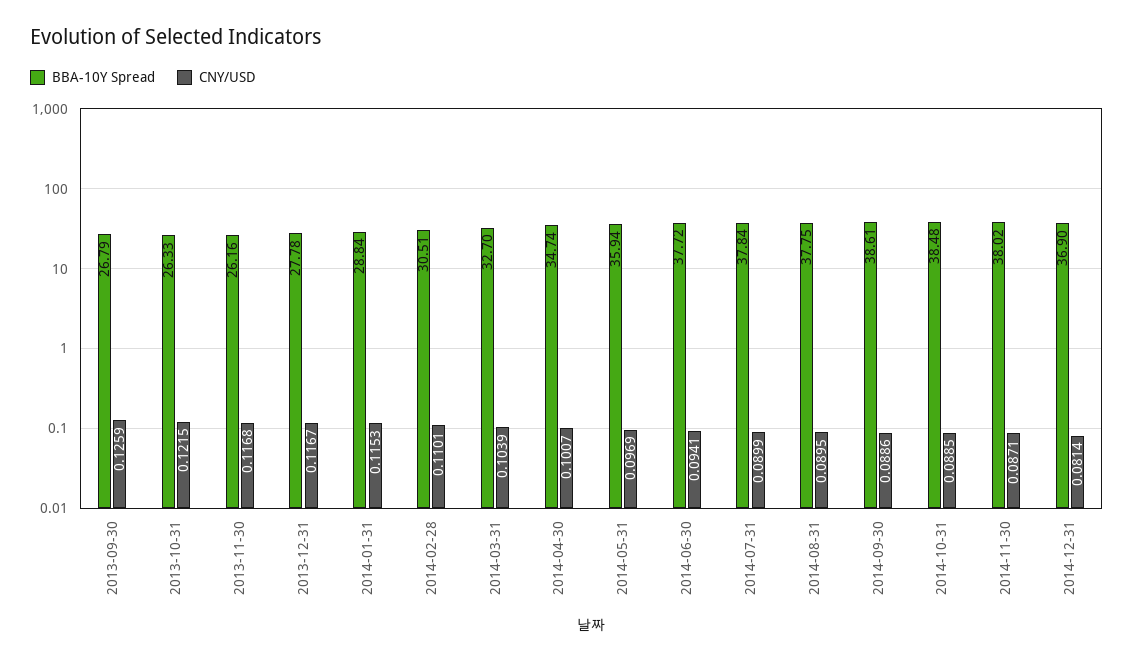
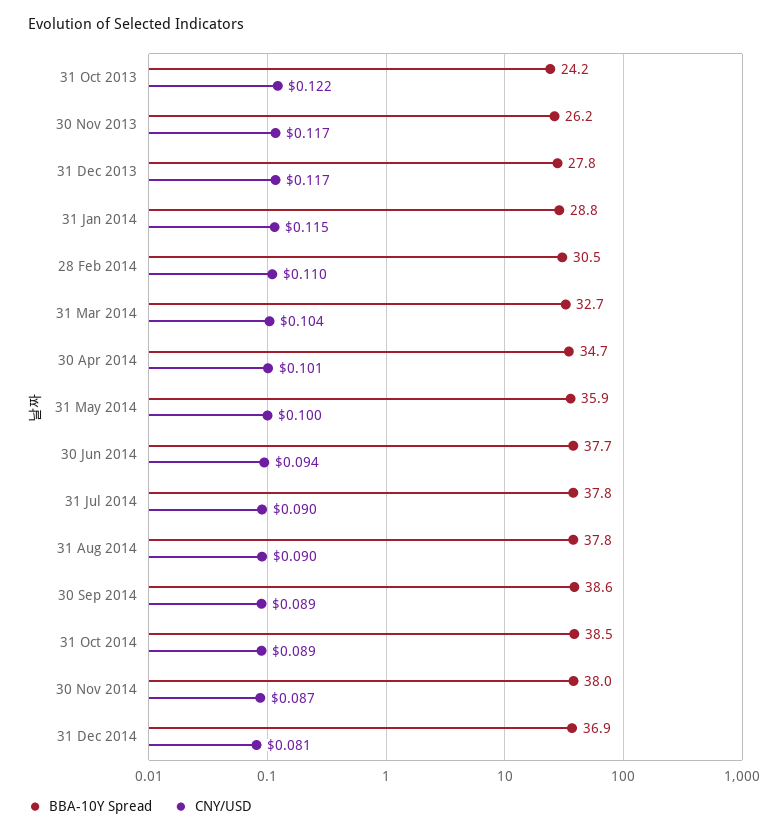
  {
    "BBA-10Y Spread": {
-     "2013-09-30": 26.79,
-     "2013-10-31": 26.33,
+     "2013-10-31": 24.2,
      "2013-11-30": 26.16,
      "2013-12-31": 27.78,
      "2014-01-31": 28.84,
      "2014-02-28": 30.51,
      "2014-03-31": 32.7,
      "2014-04-30": 34.74,
      "2014-05-31": 35.94,
      "2014-06-30": 37.72,
      "2014-07-31": 37.84,
      "2014-08-31": 37.75,
      "2014-09-30": 38.61,
      "2014-10-31": 38.48,
      "2014-11-30": 38.02,
      "2014-12-31": 36.9
    },
    "CNY/USD": {
-     "2013-09-30": 0.1259,
      "2013-10-31": 0.1215,
      "2013-11-30": 0.1168,
      "2013-12-31": 0.1167,
      "2014-01-31": 0.1153,
      "2014-02-28": 0.1101,
      "2014-03-31": 0.1039,
      "2014-04-30": 0.1007,
-     "2014-05-31": 0.0969,
+     "2014-05-31": 0.1,
      "2014-06-30": 0.0941,
      "2014-07-31": 0.0899,
      "2014-08-31": 0.0895,
      "2014-09-30": 0.0886,
      "2014-10-31": 0.0885,
      "2014-11-30": 0.0871,
      "2014-12-31": 0.0814
    }
  }

